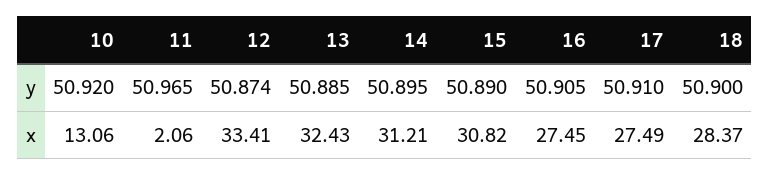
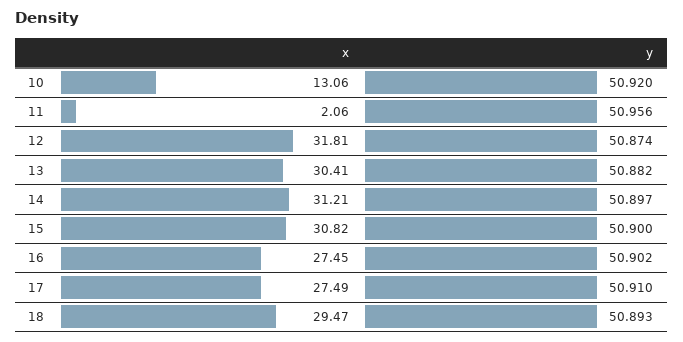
  {
    "10": {
      "y": 50.92,
      "x": 13.06
    },
    "11": {
-     "y": 50.965,
+     "y": 50.956,
      "x": 2.06
    },
    "12": {
      "y": 50.874,
-     "x": 33.41
+     "x": 31.81
    },
    "13": {
-     "y": 50.885,
+     "y": 50.882,
-     "x": 32.43
+     "x": 30.41
    },
    "14": {
-     "y": 50.895,
+     "y": 50.897,
      "x": 31.21
    },
    "15": {
-     "y": 50.89,
+     "y": 50.9,
      "x": 30.82
    },
    "16": {
-     "y": 50.905,
+     "y": 50.902,
      "x": 27.45
    },
    "17": {
      "y": 50.91,
      "x": 27.49
    },
    "18": {
-     "y": 50.9,
+     "y": 50.893,
-     "x": 28.37
+     "x": 29.47
    }
  }

